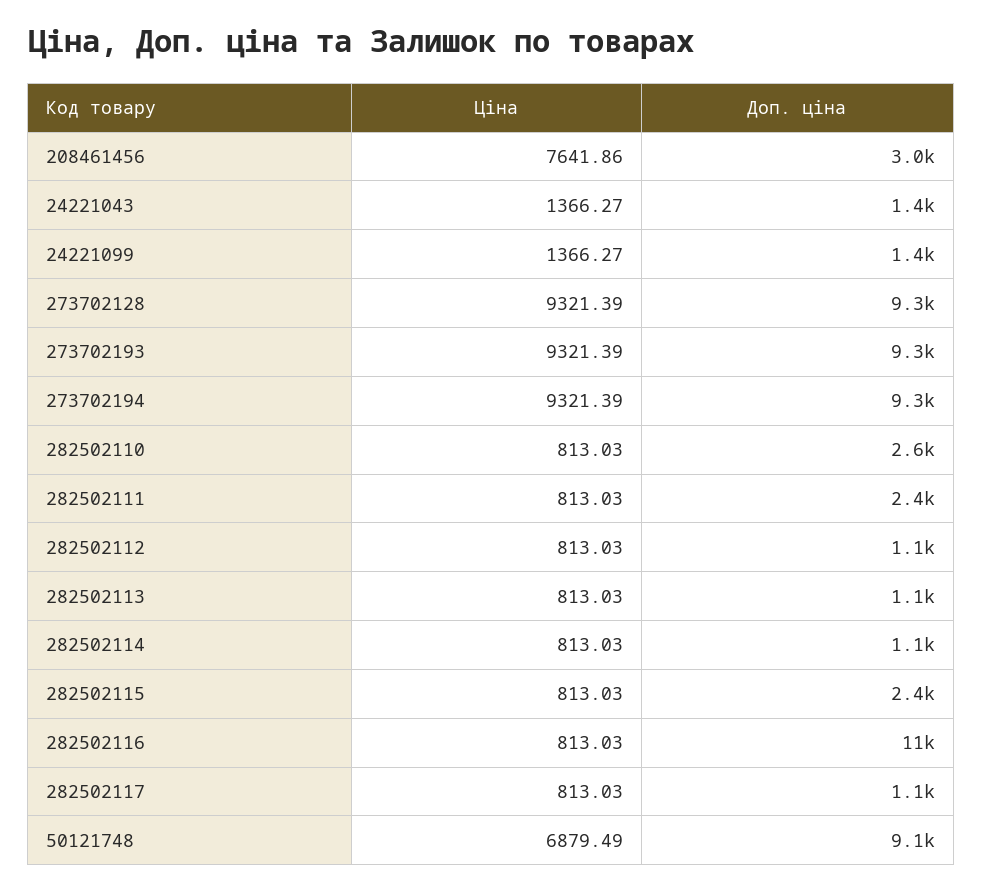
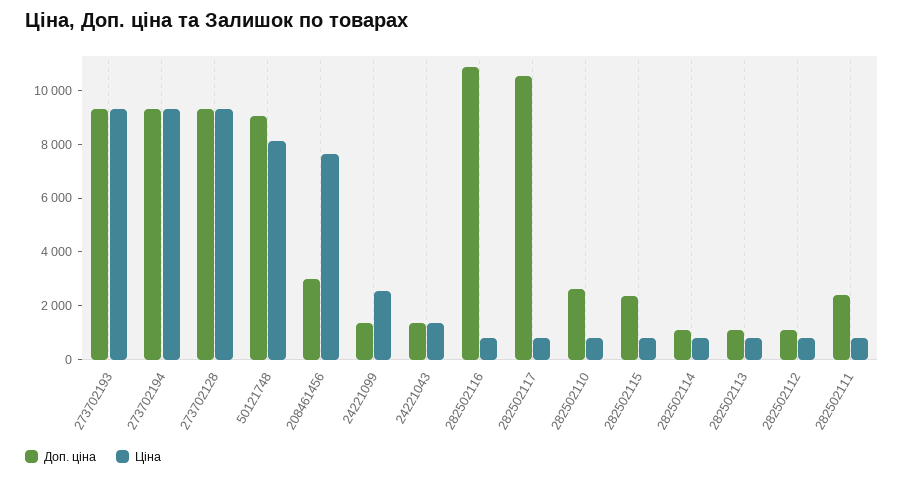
  {
    "Ціна": {
      "208461456": 7641.86,
      "24221043": 1366.27,
-     "24221099": 1366.27,
+     "24221099": 2500,
      "273702128": 9321.39,
      "273702193": 9321.39,
      "273702194": 9321.39,
      "282502110": 813.03,
      "282502111": 813.03,
      "282502112": 813.03,
      "282502113": 813.03,
      "282502114": 813.03,
      "282502115": 813.03,
      "282502116": 813.03,
      "282502117": 813.03,
-     "50121748": 6879.49
+     "50121748": 8000
    },
    "Доп. ціна": {
      "208461456": 3000,
      "24221043": 1400,
      "24221099": 1400,
      "273702128": 9300,
      "273702193": 9300,
      "273702194": 9300,
      "282502110": 2600,
      "282502111": 2400,
      "282502112": 1100,
      "282502113": 1100,
      "282502114": 1100,
      "282502115": 2400,
      "282502116": 11000,
-     "282502117": 1100,
+     "282502117": 10500,
      "50121748": 9100
    }
  }

